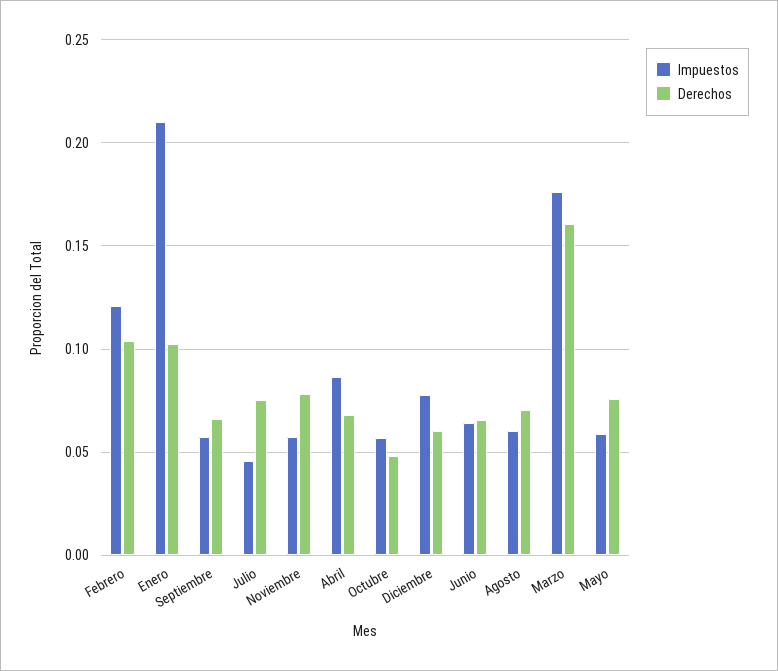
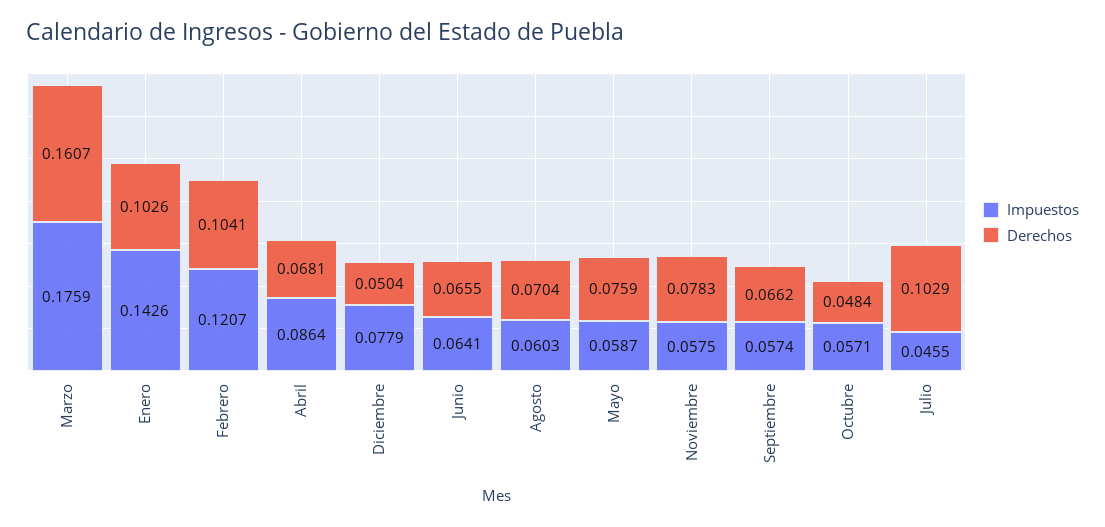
  {
    "Impuestos": {
      "Febrero": 0.1207,
-     "Enero": 0.21,
+     "Enero": 0.1426,
      "Septiembre": 0.0574,
      "Julio": 0.0455,
      "Noviembre": 0.0575,
      "Abril": 0.0864,
      "Octubre": 0.0571,
      "Diciembre": 0.0779,
      "Junio": 0.0641,
      "Agosto": 0.0603,
      "Marzo": 0.1759,
      "Mayo": 0.0587
    },
    "Derechos": {
      "Febrero": 0.1041,
      "Enero": 0.1026,
      "Septiembre": 0.0662,
-     "Julio": 0.075,
+     "Julio": 0.1029,
      "Noviembre": 0.0783,
      "Abril": 0.0681,
      "Octubre": 0.0484,
-     "Diciembre": 0.06,
+     "Diciembre": 0.0504,
      "Junio": 0.0655,
      "Agosto": 0.0704,
      "Marzo": 0.1607,
      "Mayo": 0.0759
    }
  }

